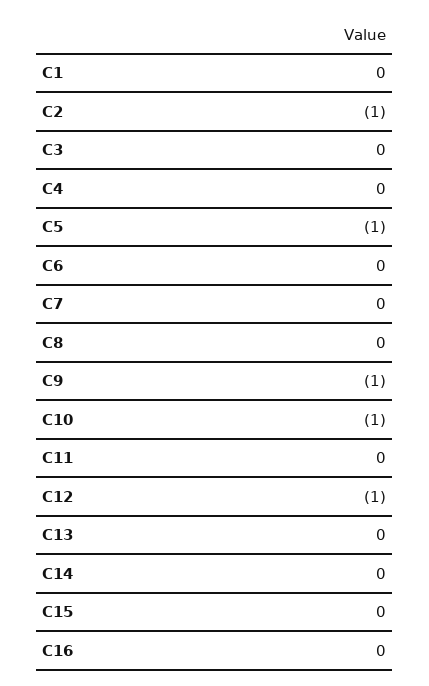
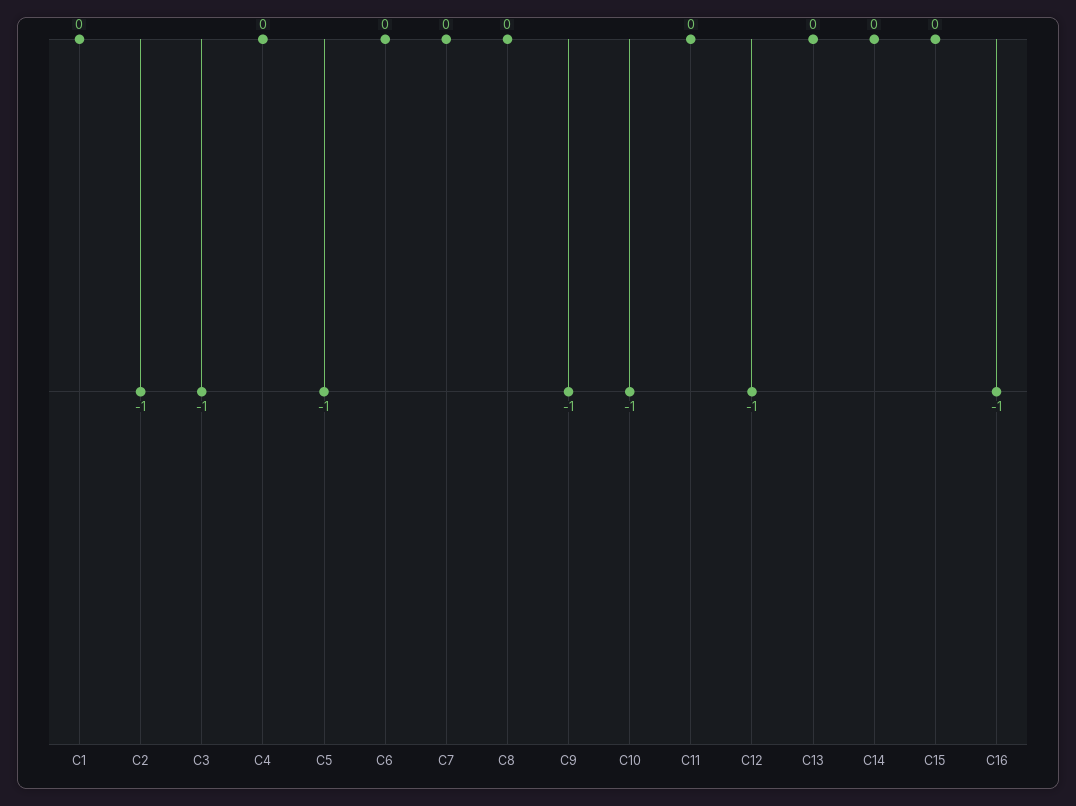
  {
    "C1": 0,
    "C2": -1,
-   "C3": 0,
+   "C3": -1,
    "C4": 0,
    "C5": -1,
    "C6": 0,
    "C7": 0,
    "C8": 0,
    "C9": -1,
    "C10": -1,
    "C11": 0,
    "C12": -1,
    "C13": 0,
    "C14": 0,
    "C15": 0,
-   "C16": 0
+   "C16": -1
  }

